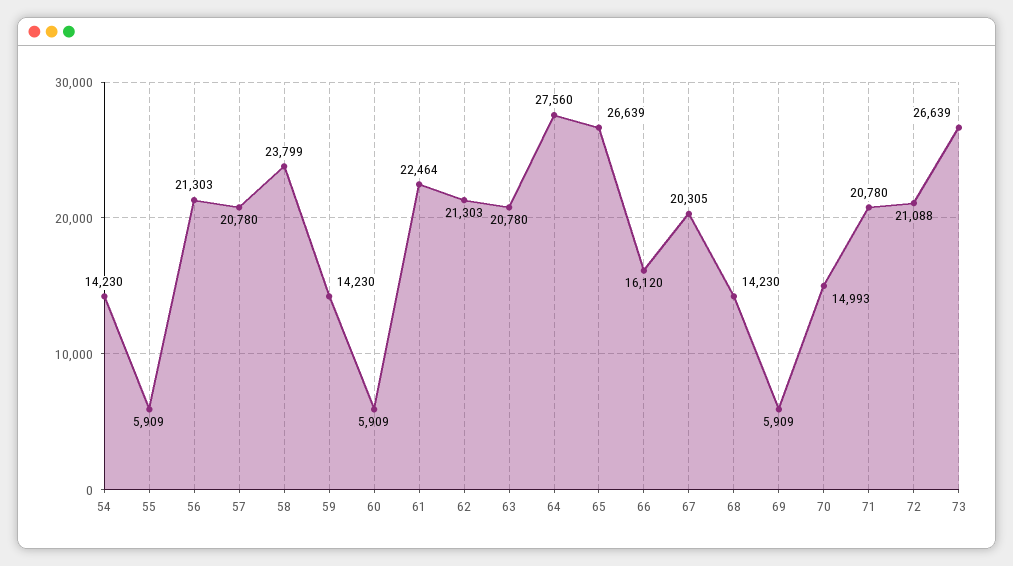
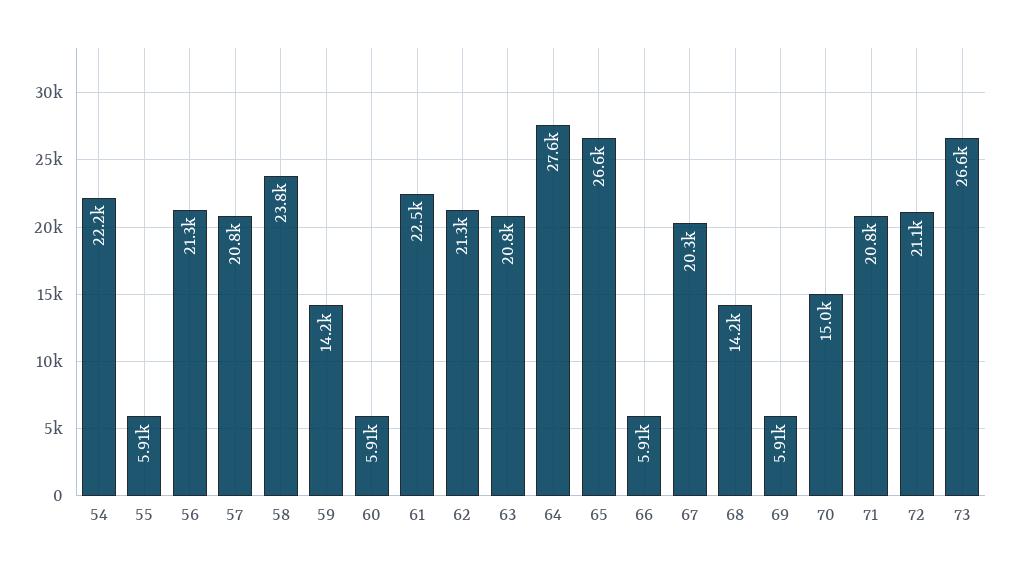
  {
-   "54": 14230,
+   "54": 22200,
    "55": 5909,
    "56": 21303,
    "57": 20780,
    "58": 23799,
    "59": 14230,
    "60": 5909,
    "61": 22464,
    "62": 21303,
    "63": 20780,
    "64": 27560,
    "65": 26639,
-   "66": 16120,
+   "66": 5910,
    "67": 20305,
    "68": 14230,
    "69": 5909,
    "70": 14993,
    "71": 20780,
    "72": 21088,
    "73": 26639
  }

